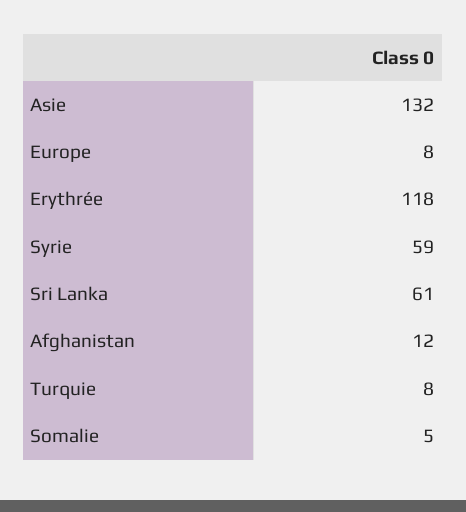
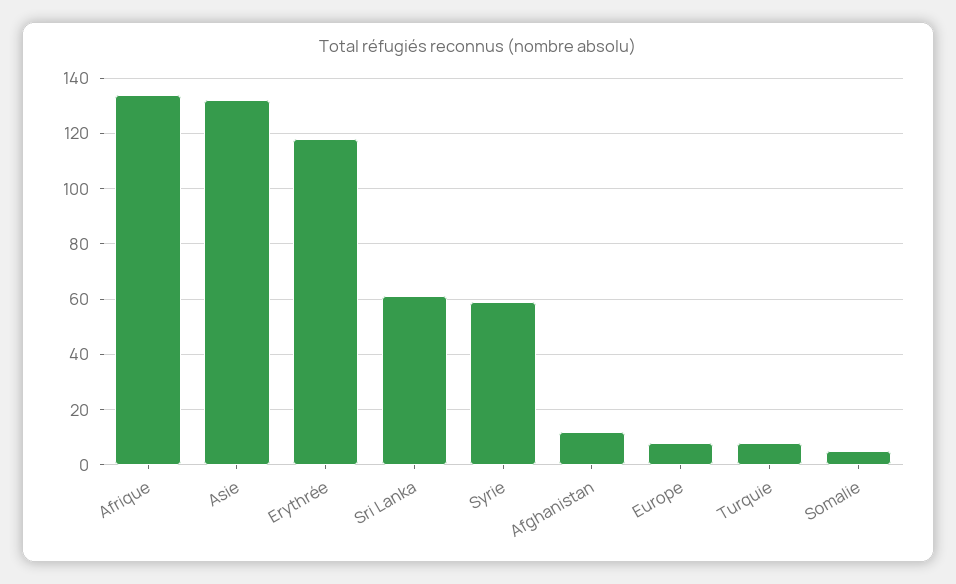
  {
    "Asie": 132,
    "Europe": 8,
    "Erythrée": 118,
    "Syrie": 59,
    "Sri Lanka": 61,
    "Afghanistan": 12,
    "Turquie": 8,
-   "Somalie": 5
+   "Somalie": 5,
+   "Afrique": 135
  }

